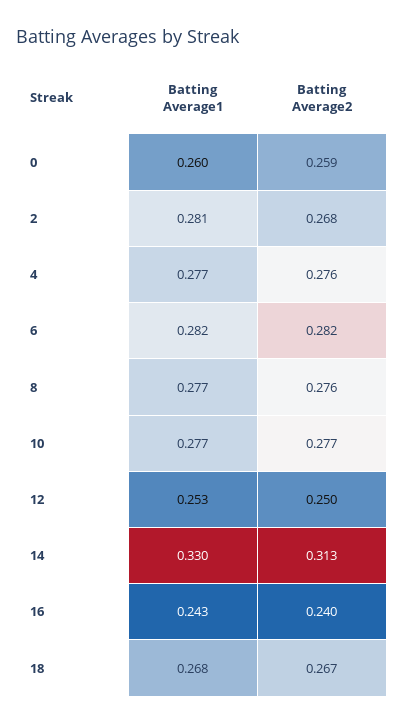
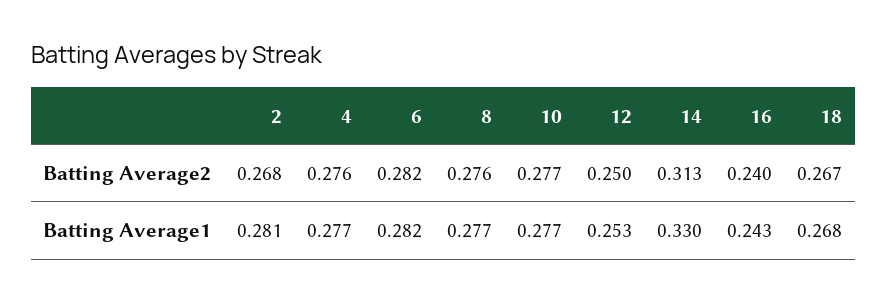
  {
    "Batting Average1": {
-     "0": 0.26,
      "2": 0.281,
      "4": 0.277,
      "6": 0.282,
      "8": 0.277,
      "10": 0.277,
      "12": 0.253,
      "14": 0.33,
      "16": 0.243,
      "18": 0.268
    },
    "Batting Average2": {
-     "0": 0.259,
      "2": 0.268,
      "4": 0.276,
      "6": 0.282,
      "8": 0.276,
      "10": 0.277,
      "12": 0.25,
      "14": 0.313,
      "16": 0.24,
      "18": 0.267
    }
  }

